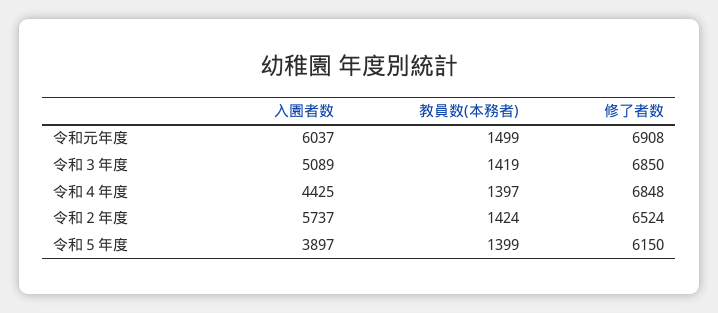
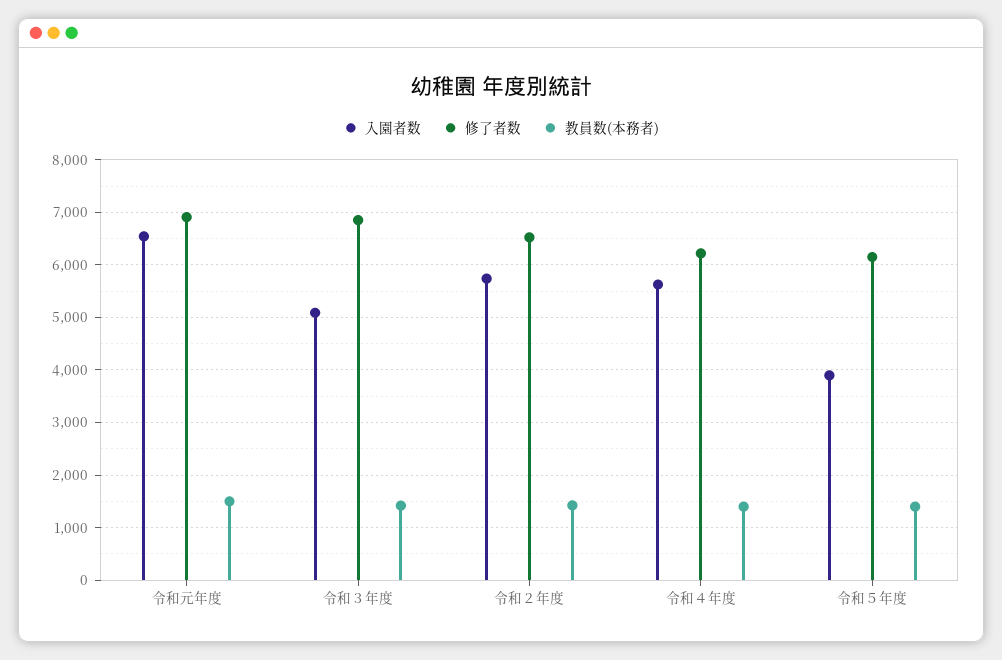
  {
    "入園者数": {
-     "令和元年度": 6037,
+     "令和元年度": 6600,
      "令和３年度": 5089,
-     "令和４年度": 4425,
+     "令和４年度": 5600,
      "令和２年度": 5737,
      "令和５年度": 3897
    },
    "教員数(本務者)": {
      "令和元年度": 1499,
      "令和３年度": 1419,
      "令和４年度": 1397,
      "令和２年度": 1424,
      "令和５年度": 1399
    },
    "修了者数": {
      "令和元年度": 6908,
      "令和３年度": 6850,
-     "令和４年度": 6848,
+     "令和４年度": 6200,
      "令和２年度": 6524,
      "令和５年度": 6150
    }
  }

